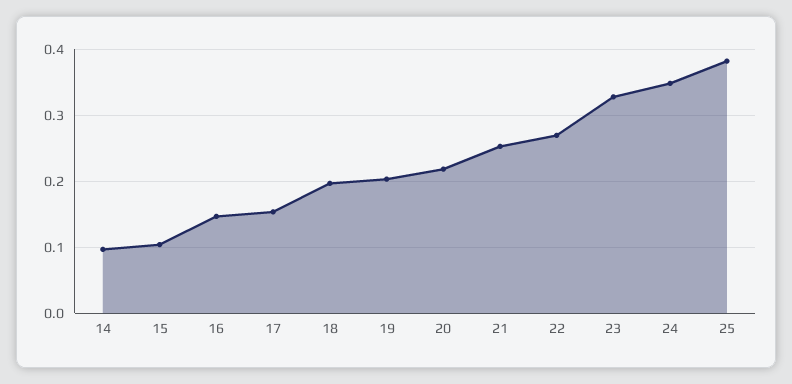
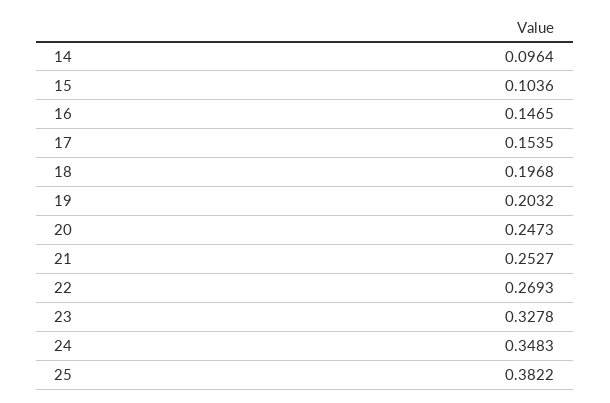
  {
    "14": 0.0964,
    "15": 0.1036,
    "16": 0.1465,
    "17": 0.1535,
    "18": 0.1968,
    "19": 0.2032,
-   "20": 0.22,
+   "20": 0.2473,
    "21": 0.2527,
    "22": 0.2693,
    "23": 0.3278,
    "24": 0.3483,
    "25": 0.3822
  }

